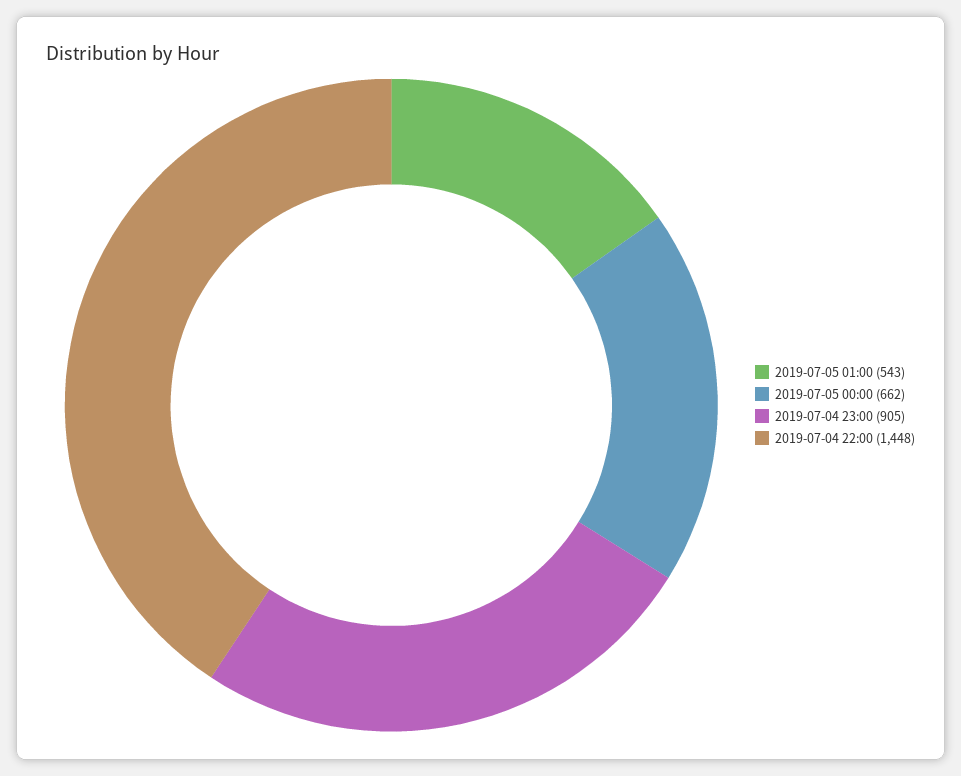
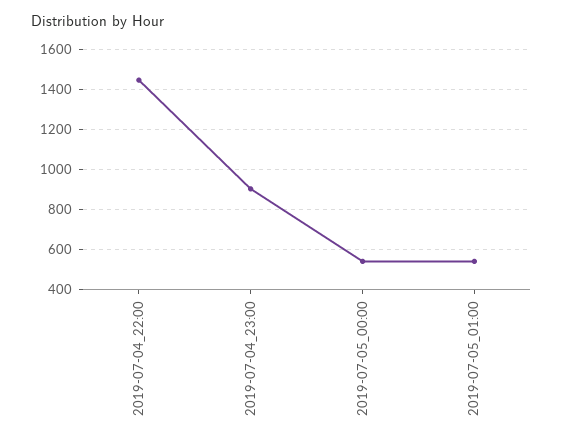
  {
    "2019-07-05 01:00": 543,
-   "2019-07-05 00:00": 662,
+   "2019-07-05 00:00": 550,
    "2019-07-04 23:00": 905,
    "2019-07-04 22:00": 1448
  }

